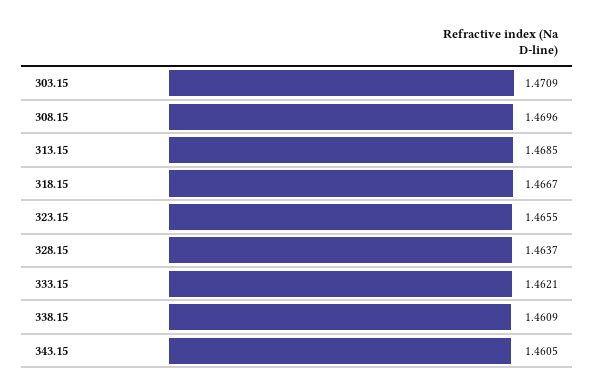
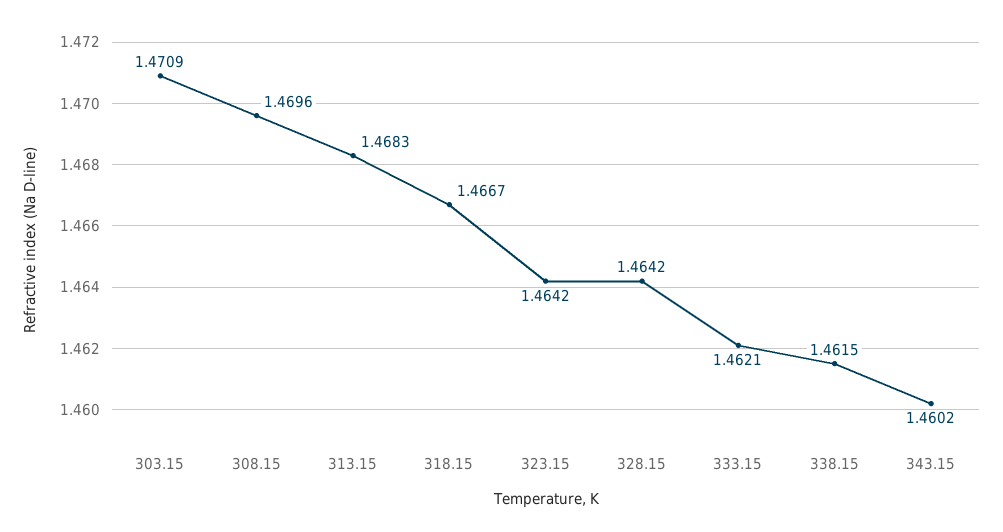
  {
    "303.15": 1.4709,
    "308.15": 1.4696,
-   "313.15": 1.4685,
+   "313.15": 1.4683,
    "318.15": 1.4667,
-   "323.15": 1.4655,
+   "323.15": 1.4642,
-   "328.15": 1.4637,
+   "328.15": 1.4642,
    "333.15": 1.4621,
-   "338.15": 1.4609,
+   "338.15": 1.4615,
-   "343.15": 1.4605
+   "343.15": 1.4602
  }

